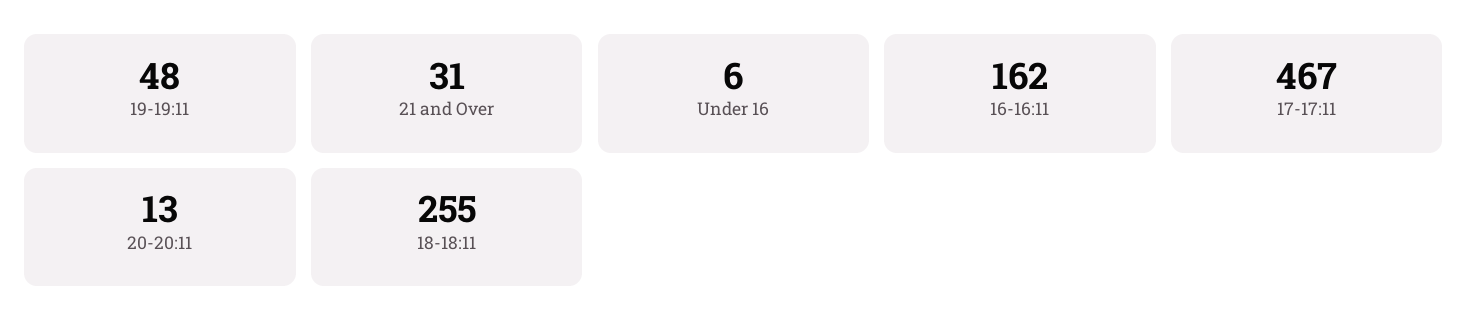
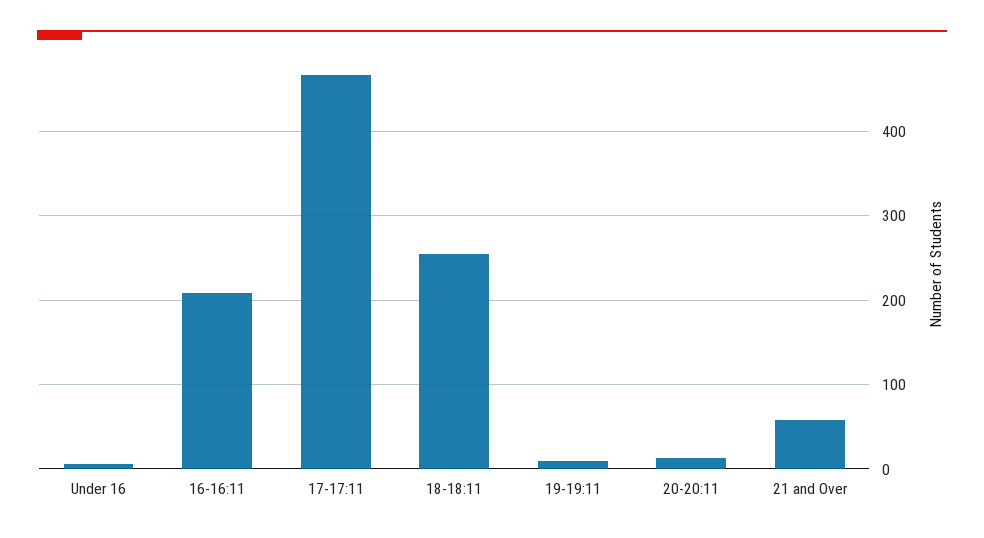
  {
-   "19-19:11": 48,
+   "19-19:11": 10,
-   "21 and Over": 31,
+   "21 and Over": 60,
    "Under 16": 6,
-   "16-16:11": 162,
+   "16-16:11": 210,
    "17-17:11": 467,
    "20-20:11": 13,
    "18-18:11": 255
  }

